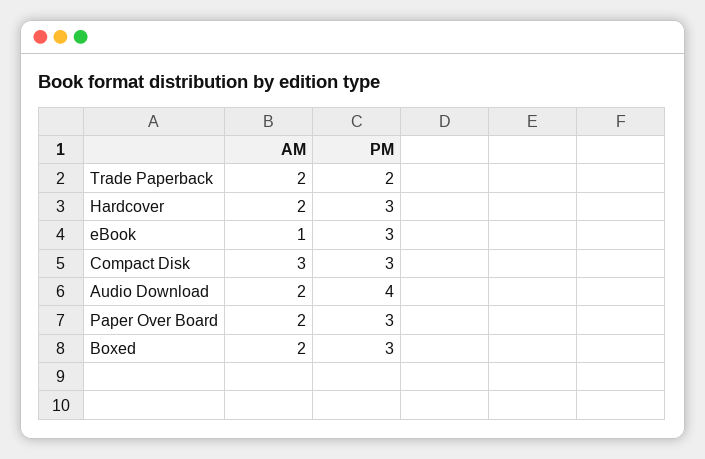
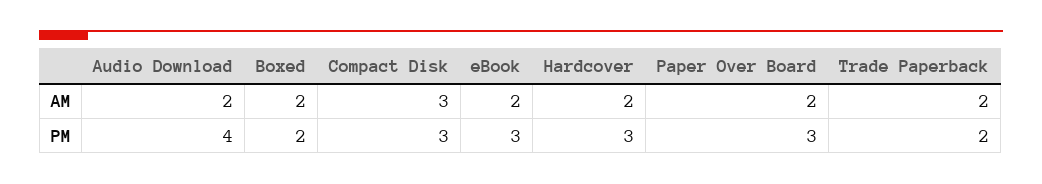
  {
    "AM": {
      "Trade Paperback": 2,
      "Hardcover": 2,
-     "eBook": 1,
+     "eBook": 2,
      "Compact Disk": 3,
      "Audio Download": 2,
      "Paper Over Board": 2,
      "Boxed": 2
    },
    "PM": {
      "Trade Paperback": 2,
      "Hardcover": 3,
      "eBook": 3,
      "Compact Disk": 3,
      "Audio Download": 4,
      "Paper Over Board": 3,
-     "Boxed": 3
+     "Boxed": 2
    }
  }

